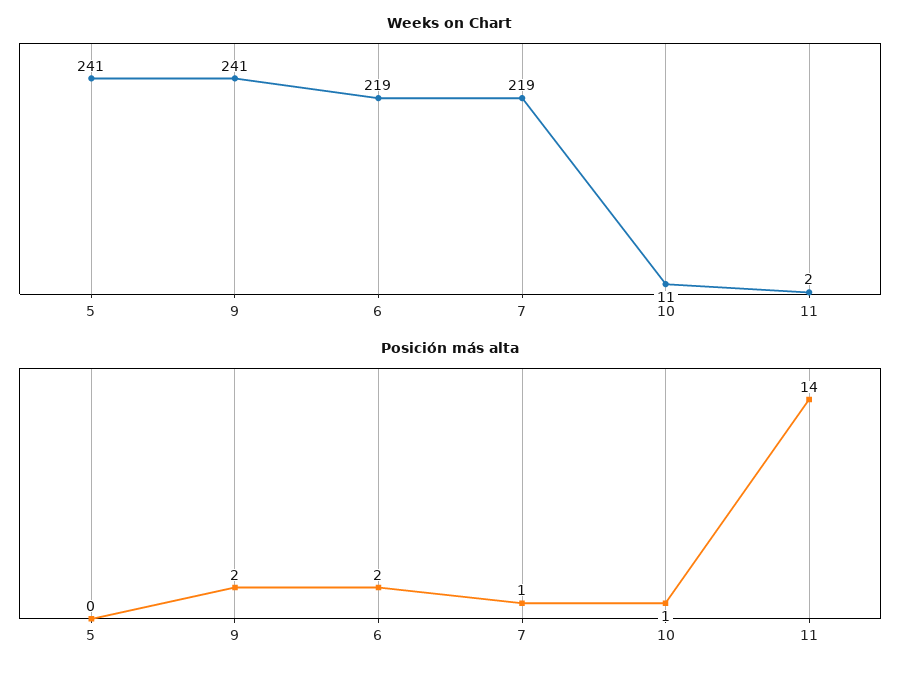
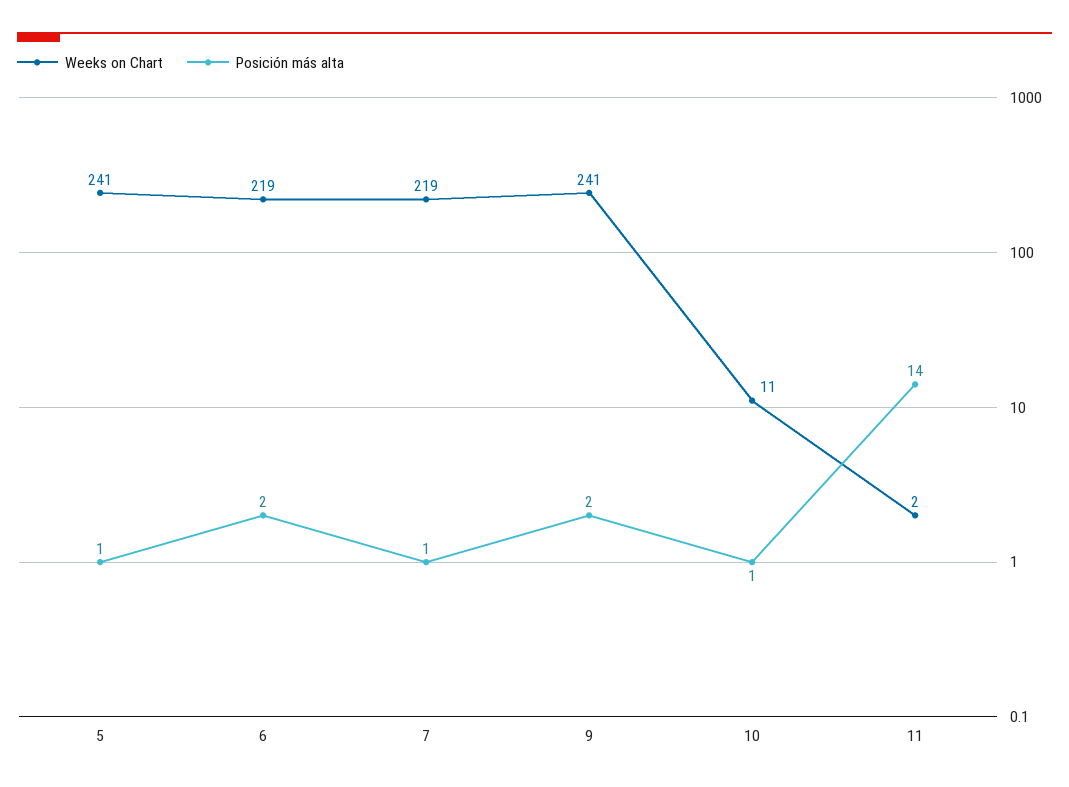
  {
    "Weeks on Chart": {
      "5": 241,
      "9": 241,
      "6": 219,
      "7": 219,
      "10": 11,
      "11": 2
    },
    "Posición más alta": {
-     "5": 0,
+     "5": 1,
      "9": 2,
      "6": 2,
      "7": 1,
      "10": 1,
      "11": 14
    }
  }

